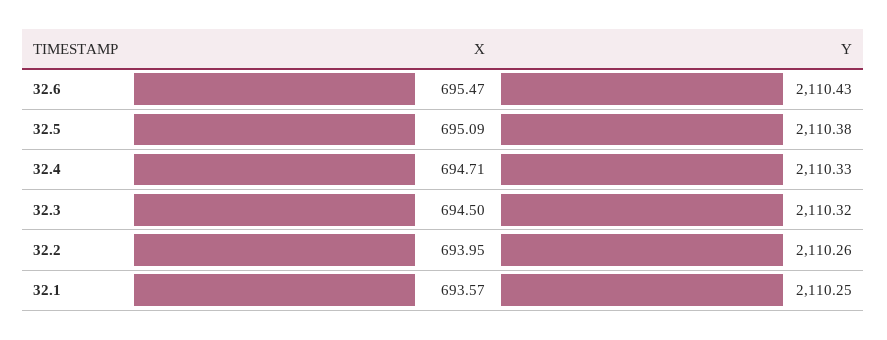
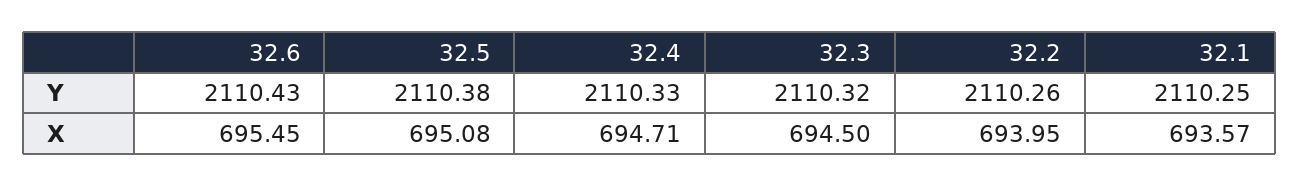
  {
    "X": {
-     "32.6": 695.47,
+     "32.6": 695.45,
-     "32.5": 695.09,
+     "32.5": 695.08,
      "32.4": 694.71,
      "32.3": 694.5,
      "32.2": 693.95,
      "32.1": 693.57
    },
    "Y": {
      "32.6": 2110.43,
      "32.5": 2110.38,
      "32.4": 2110.33,
      "32.3": 2110.32,
      "32.2": 2110.26,
      "32.1": 2110.25
    }
  }

